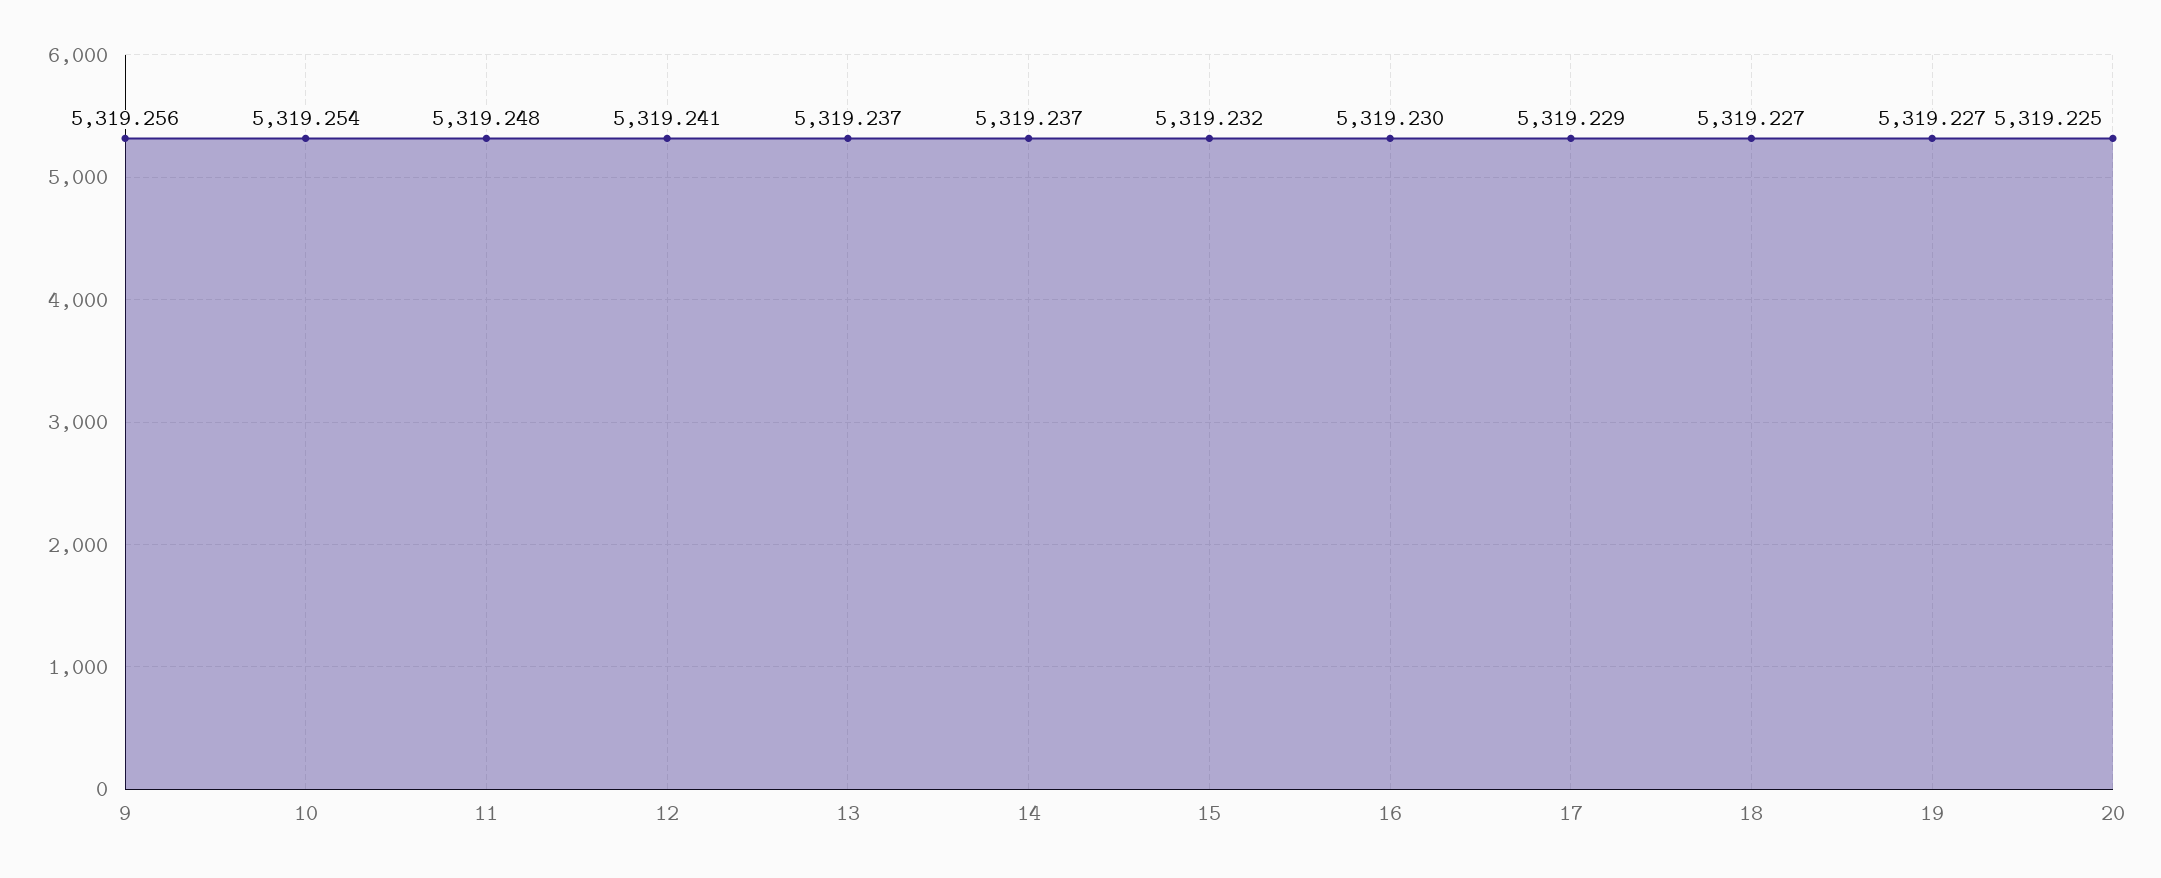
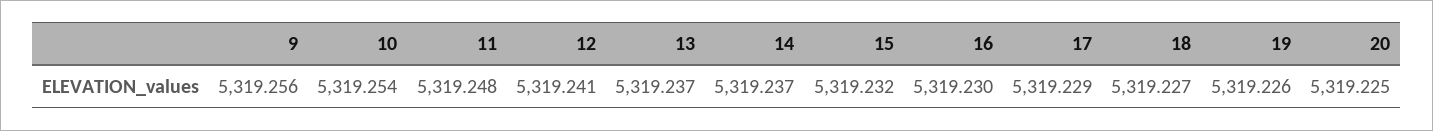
  {
    "9": 5319.256,
    "10": 5319.254,
    "11": 5319.248,
    "12": 5319.241,
    "13": 5319.237,
    "14": 5319.237,
    "15": 5319.232,
    "16": 5319.23,
    "17": 5319.229,
    "18": 5319.227,
-   "19": 5319.227,
+   "19": 5319.226,
    "20": 5319.225
  }

